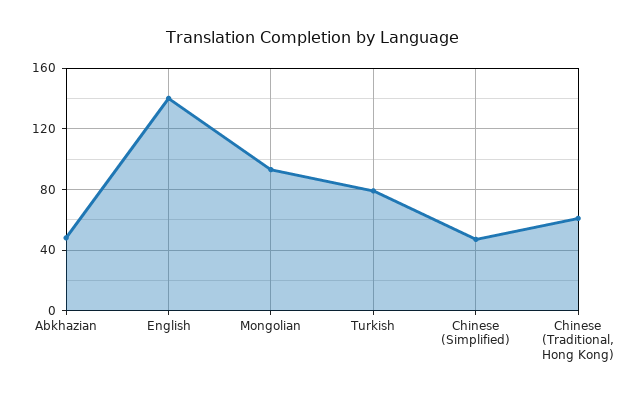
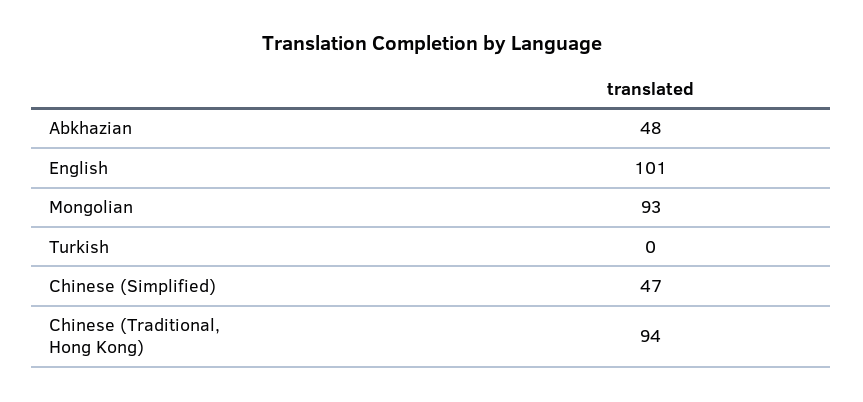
  {
    "Abkhazian": 48,
-   "English": 140,
+   "English": 101,
    "Mongolian": 93,
-   "Turkish": 80,
+   "Turkish": 0,
    "Chinese (Simplified)": 47,
-   "Chinese (Traditional, Hong Kong)": 60
+   "Chinese (Traditional, Hong Kong)": 94
  }

